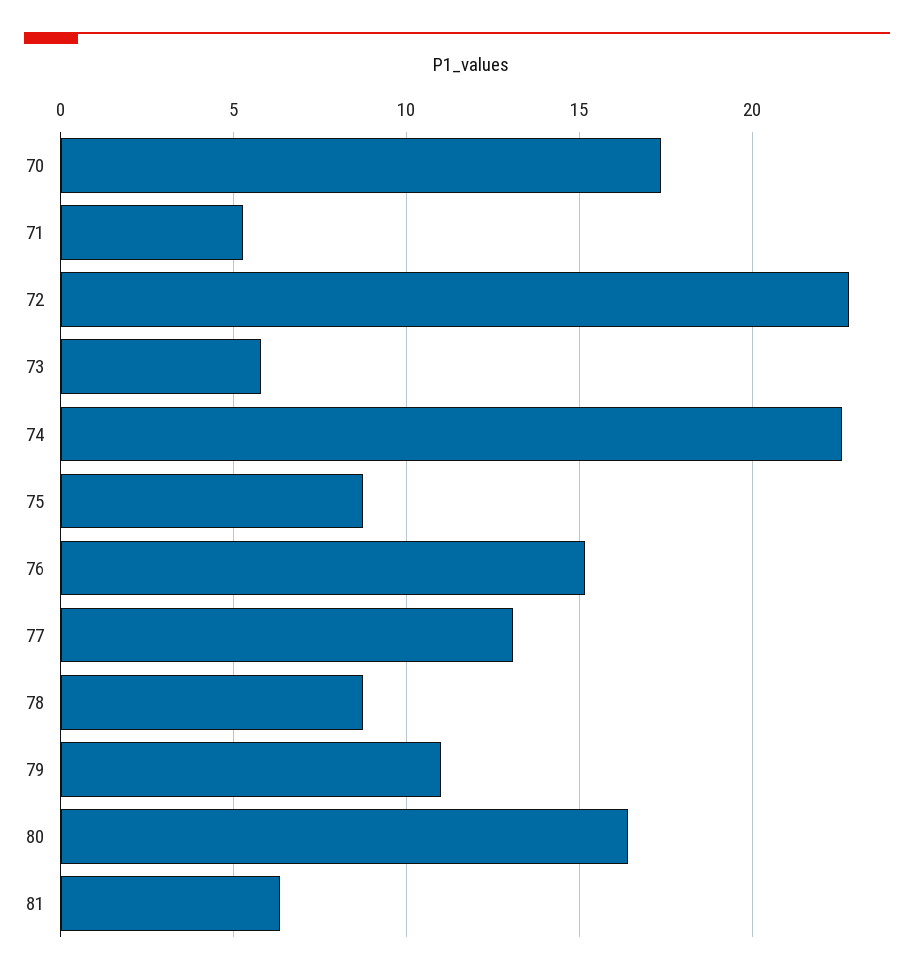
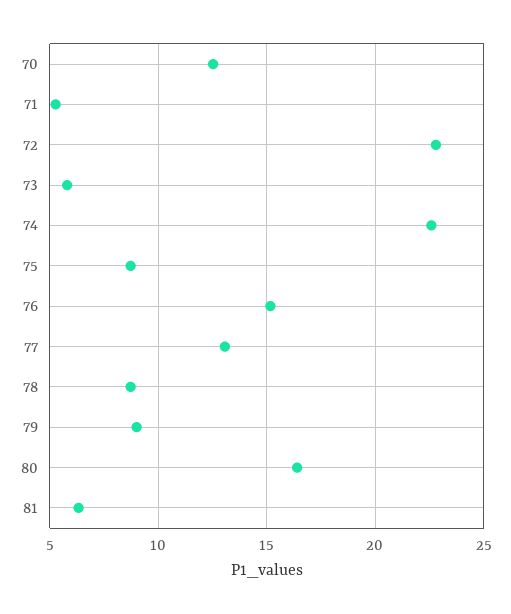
  {
-   "70": 17.5,
+   "70": 12.5,
    "71": 5.5,
    "72": 23,
    "73": 6,
    "74": 22.5,
    "75": 8.5,
    "76": 15,
    "77": 13,
    "78": 8.5,
-   "79": 11,
+   "79": 9,
    "80": 16.5,
    "81": 6.5
  }

